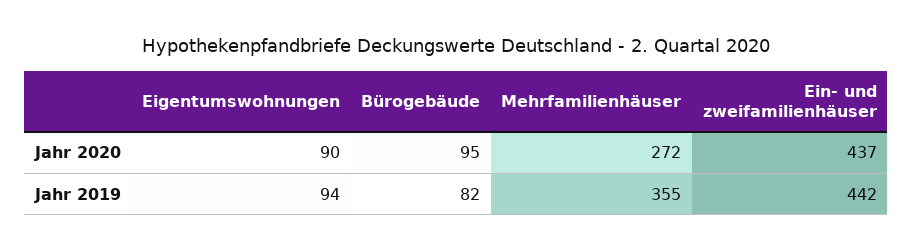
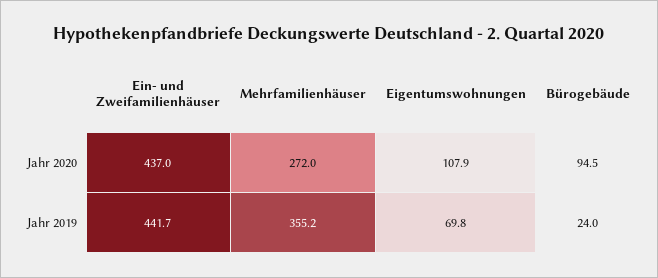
  {
    "Eigentumswohnungen": {
-     "Jahr 2020": 90,
+     "Jahr 2020": 107.9,
-     "Jahr 2019": 94
+     "Jahr 2019": 69.8
    },
    "Bürogebäude": {
      "Jahr 2020": 94.5,
-     "Jahr 2019": 82
+     "Jahr 2019": 24
    },
    "Mehrfamilienhäuser": {
      "Jahr 2020": 272,
      "Jahr 2019": 355.2
    },
    "Ein- und zweifamilienhäuser": {
      "Jahr 2020": 437,
      "Jahr 2019": 441.7
    }
  }

